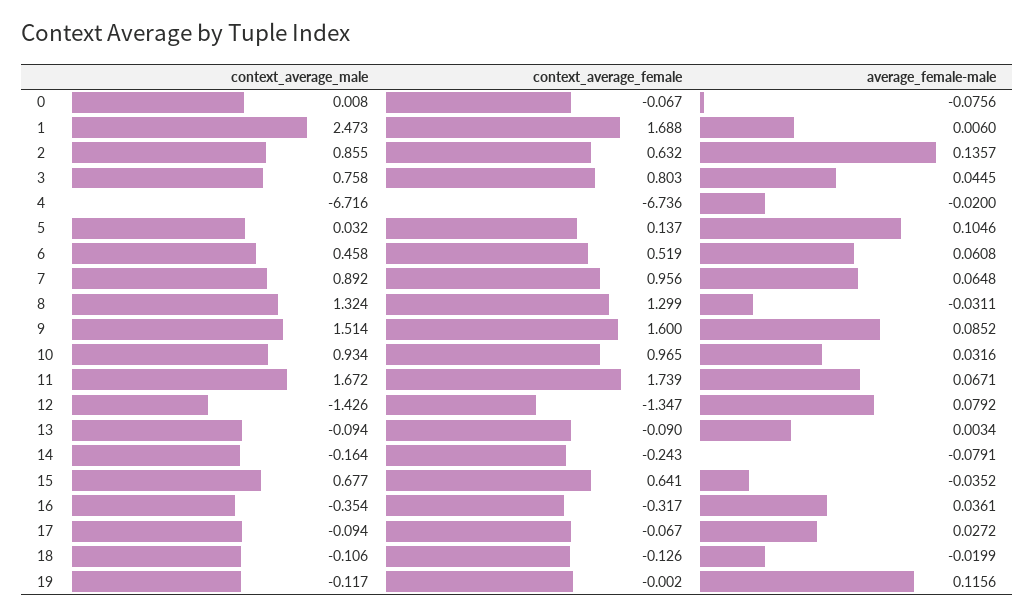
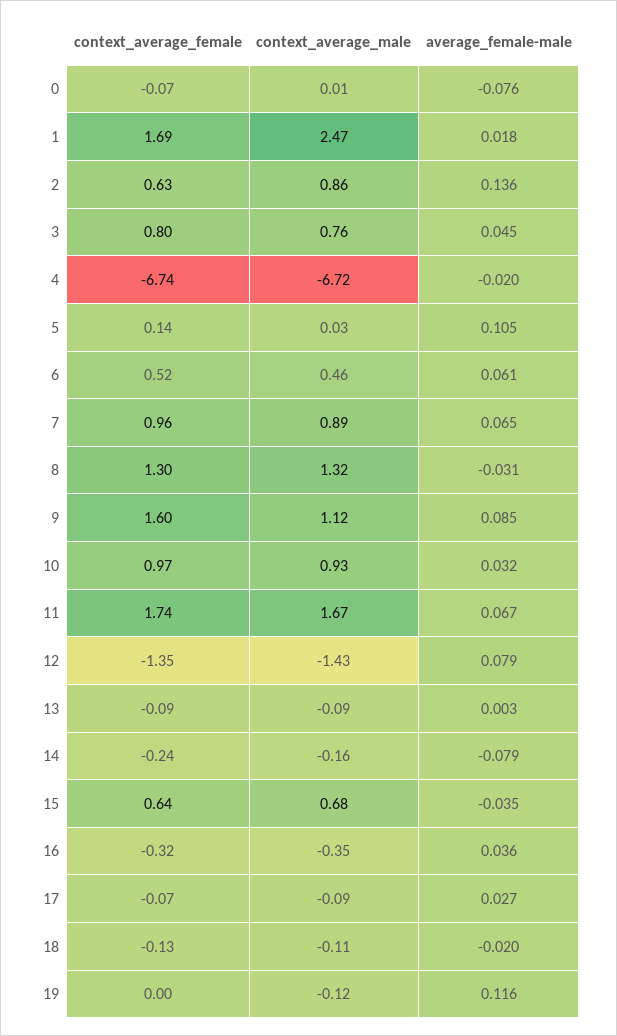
  {
    "context_average_male": {
      "0": 0.008,
      "1": 2.473,
      "2": 0.855,
      "3": 0.758,
      "4": -6.716,
      "5": 0.032,
      "6": 0.458,
      "7": 0.892,
      "8": 1.324,
-     "9": 1.514,
+     "9": 1.12,
      "10": 0.934,
      "11": 1.672,
      "12": -1.426,
      "13": -0.094,
      "14": -0.164,
      "15": 0.677,
      "16": -0.354,
      "17": -0.094,
      "18": -0.106,
      "19": -0.117
    },
    "context_average_female": {
      "0": -0.067,
      "1": 1.688,
      "2": 0.632,
      "3": 0.803,
      "4": -6.736,
      "5": 0.137,
      "6": 0.519,
      "7": 0.956,
      "8": 1.299,
      "9": 1.6,
      "10": 0.965,
      "11": 1.739,
      "12": -1.347,
      "13": -0.09,
      "14": -0.243,
      "15": 0.641,
      "16": -0.317,
      "17": -0.067,
      "18": -0.126,
      "19": -0.002
    },
    "average_female-male": {
      "0": -0.0756,
-     "1": 0.006,
+     "1": 0.018,
      "2": 0.1357,
      "3": 0.0445,
      "4": -0.02,
      "5": 0.1046,
      "6": 0.0608,
      "7": 0.0648,
      "8": -0.0311,
      "9": 0.0852,
      "10": 0.0316,
      "11": 0.0671,
      "12": 0.0792,
      "13": 0.0034,
      "14": -0.0791,
      "15": -0.0352,
      "16": 0.0361,
      "17": 0.0272,
      "18": -0.0199,
      "19": 0.1156
    }
  }

